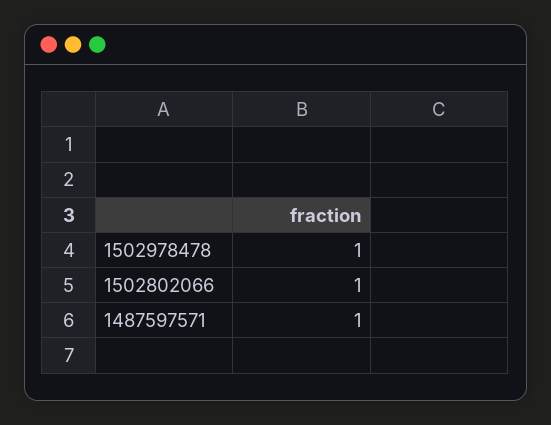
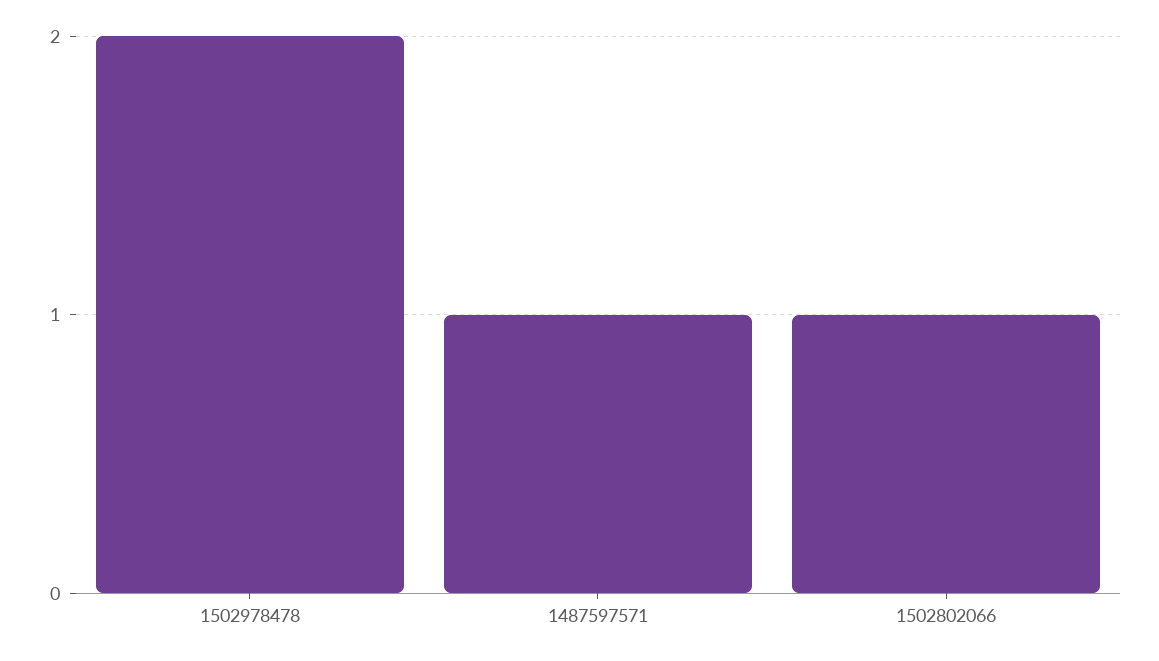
  {
-   "1502978478": 1,
+   "1502978478": 2,
    "1502802066": 1,
    "1487597571": 1
  }

